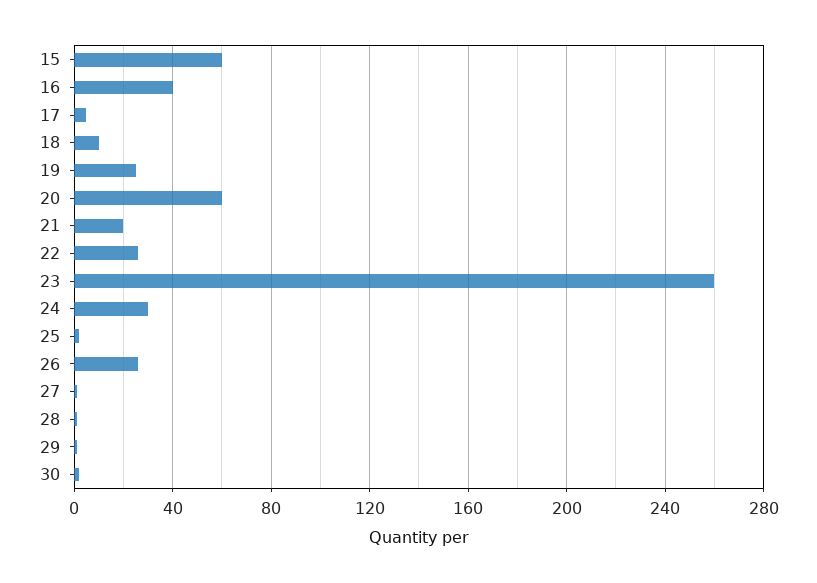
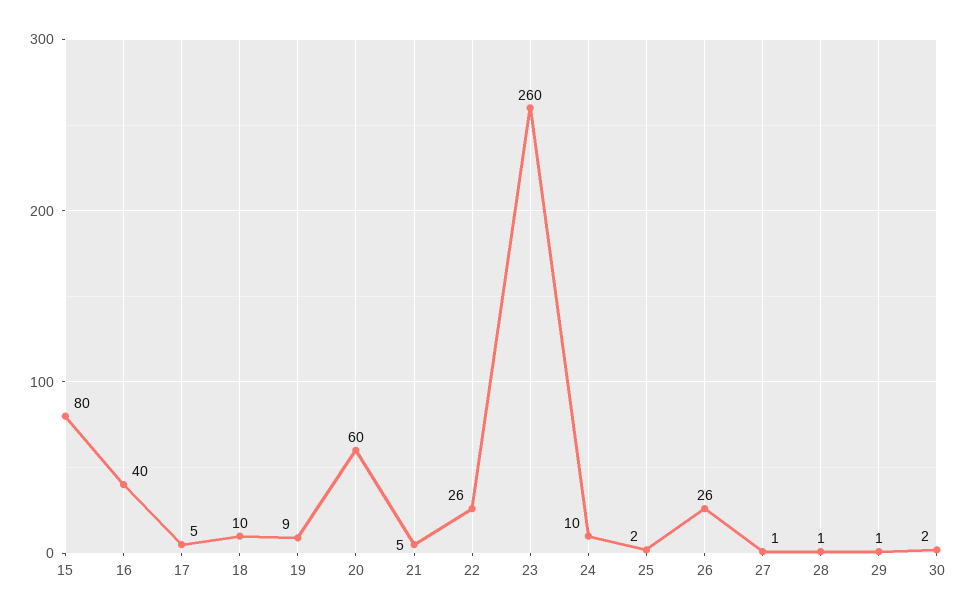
  {
-   "15": 60,
+   "15": 80,
    "16": 40,
    "17": 5,
    "18": 10,
-   "19": 25,
+   "19": 9,
    "20": 60,
-   "21": 20,
+   "21": 5,
    "22": 26,
    "23": 260,
-   "24": 30,
+   "24": 10,
    "25": 2,
    "26": 26,
    "27": 1,
    "28": 1,
    "29": 1,
    "30": 2
  }

